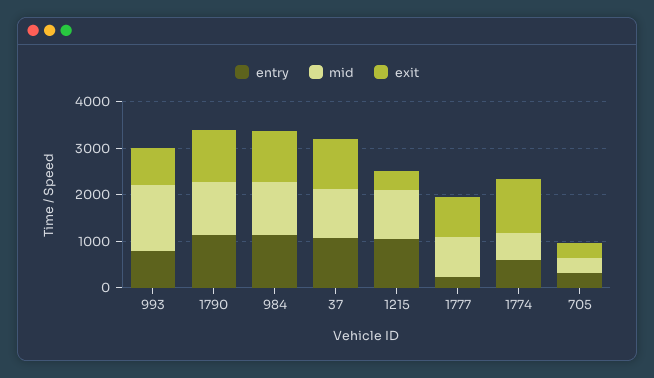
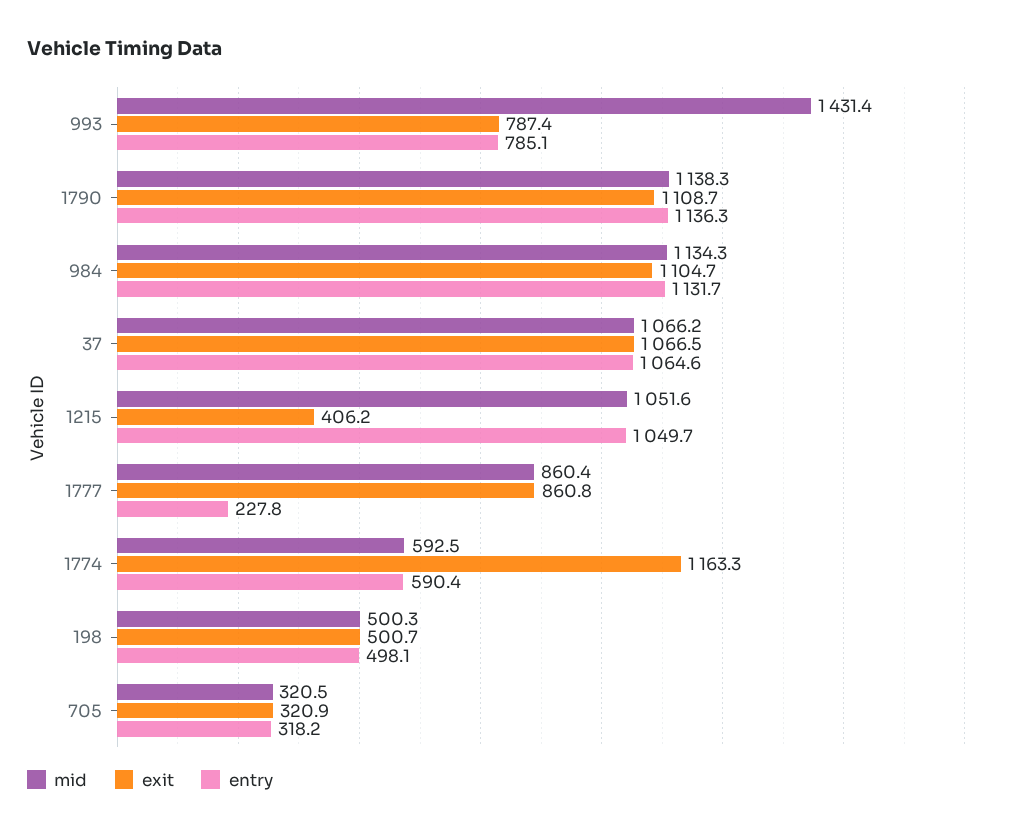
  {
    "entry": {
      "993": 785.1,
      "1790": 1136.3,
      "984": 1131.7,
      "37": 1064.6,
      "1215": 1049.7,
      "1777": 227.8,
      "1774": 590.4,
-     "705": 318.2
+     "705": 318.2,
+     "198": 498.1
    },
    "mid": {
      "993": 1431.4,
      "1790": 1138.3,
      "984": 1134.3,
      "37": 1066.2,
      "1215": 1051.6,
      "1777": 860.4,
      "1774": 592.5,
-     "705": 320.5
+     "705": 320.5,
+     "198": 500.3
    },
    "exit": {
      "993": 787.4,
      "1790": 1108.7,
      "984": 1104.7,
      "37": 1066.5,
      "1215": 406.2,
      "1777": 860.8,
      "1774": 1163.3,
-     "705": 320.9
+     "705": 320.9,
+     "198": 500.7
    }
  }

